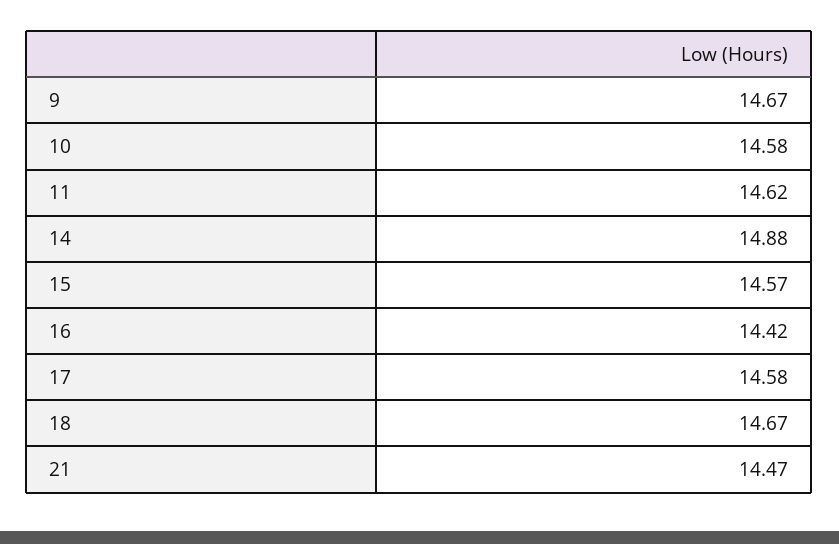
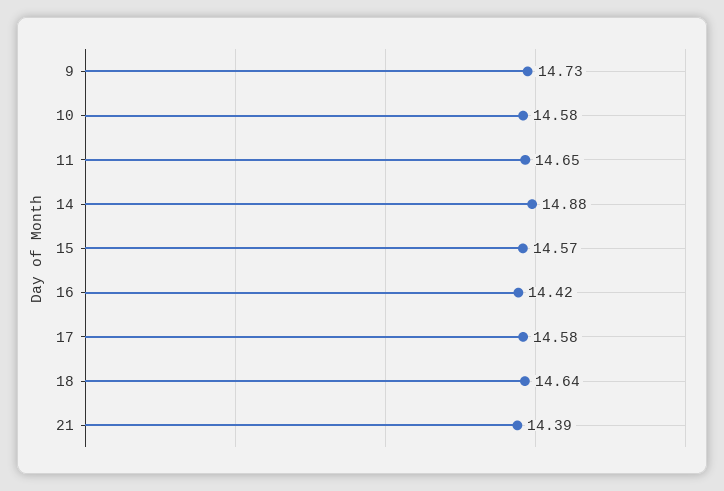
  {
-   "9": 14.67,
+   "9": 14.73,
    "10": 14.58,
-   "11": 14.62,
+   "11": 14.65,
    "14": 14.88,
    "15": 14.57,
    "16": 14.42,
    "17": 14.58,
-   "18": 14.67,
+   "18": 14.64,
-   "21": 14.47
+   "21": 14.39
  }

